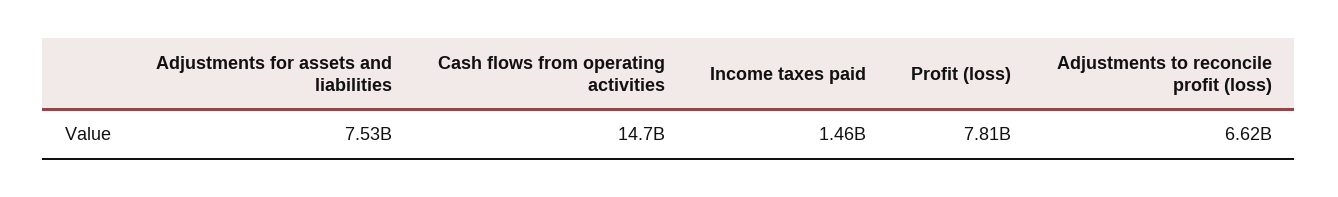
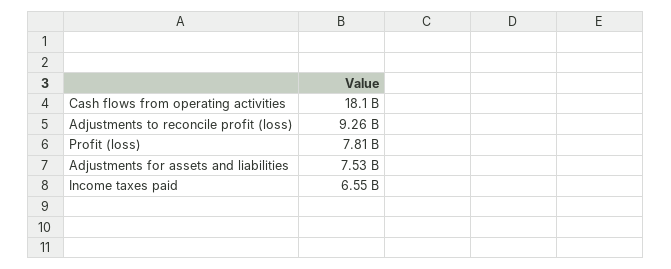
  {
    "Adjustments for assets and liabilities": 7530000000,
-   "Cash flows from operating activities": 14700000000,
+   "Cash flows from operating activities": 18100000000,
-   "Income taxes paid": 1460000000,
+   "Income taxes paid": 6550000000,
    "Profit (loss)": 7810000000,
-   "Adjustments to reconcile profit (loss)": 6620000000
+   "Adjustments to reconcile profit (loss)": 9260000000
  }

